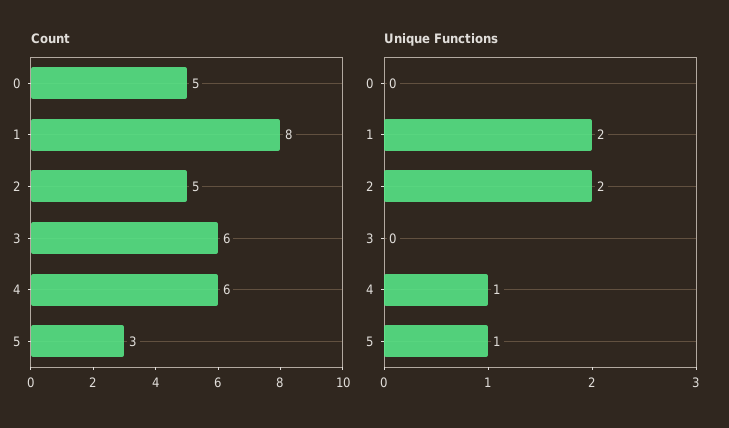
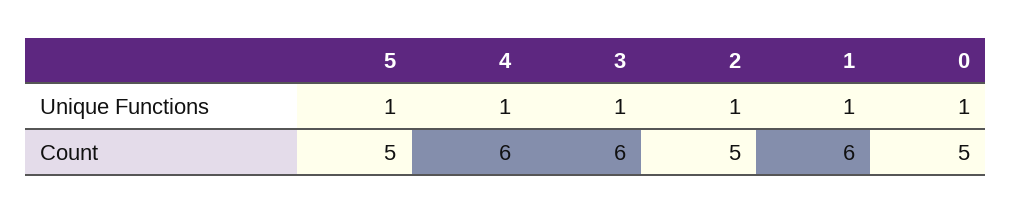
  {
    "Count": {
      "0": 5,
-     "1": 8,
+     "1": 6,
      "2": 5,
      "3": 6,
      "4": 6,
-     "5": 3
+     "5": 5
    },
    "Unique Functions": {
-     "0": 0,
+     "0": 1,
-     "1": 2,
+     "1": 1,
-     "2": 2,
+     "2": 1,
-     "3": 0,
+     "3": 1,
      "4": 1,
      "5": 1
    }
  }

